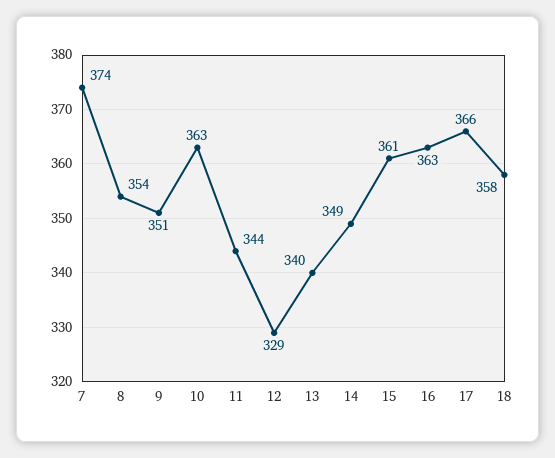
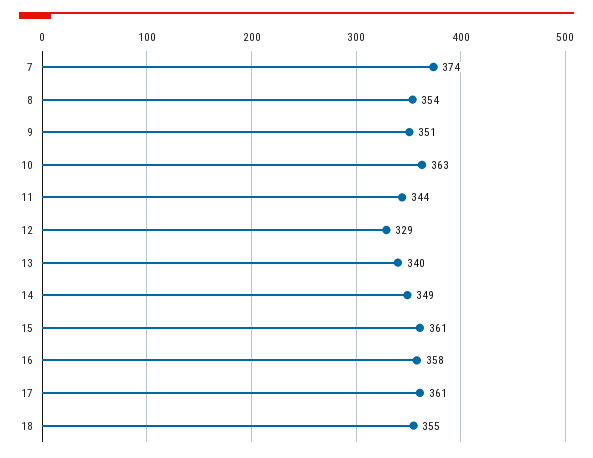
  {
    "7": 374,
    "8": 354,
    "9": 351,
    "10": 363,
    "11": 344,
    "12": 329,
    "13": 340,
    "14": 349,
    "15": 361,
-   "16": 363,
+   "16": 358,
-   "17": 366,
+   "17": 361,
-   "18": 358
+   "18": 355
  }

